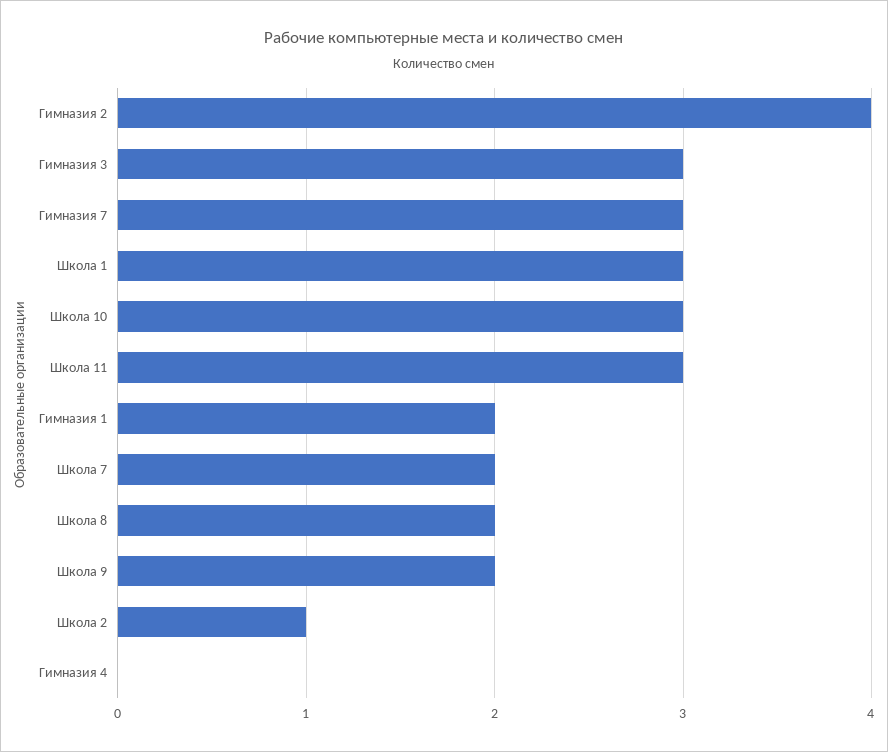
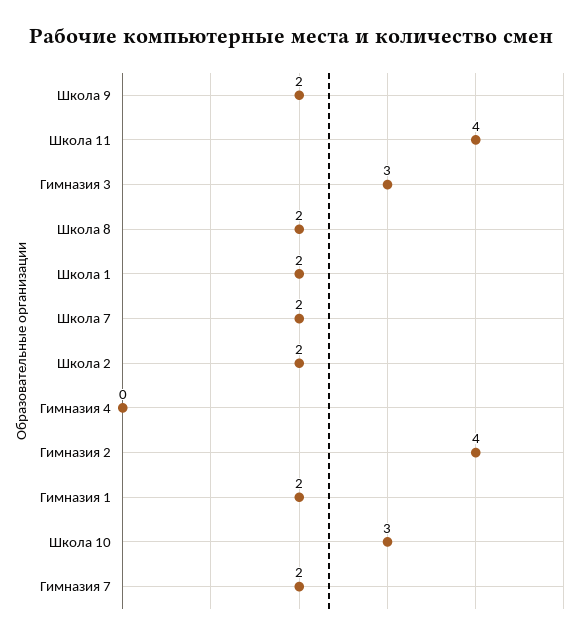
  {
    "Гимназия 2": 4,
    "Гимназия 3": 3,
-   "Гимназия 7": 3,
+   "Гимназия 7": 2,
-   "Школа 1": 3,
+   "Школа 1": 2,
    "Школа 10": 3,
-   "Школа 11": 3,
+   "Школа 11": 4,
    "Гимназия 1": 2,
    "Школа 7": 2,
    "Школа 8": 2,
    "Школа 9": 2,
-   "Школа 2": 1,
+   "Школа 2": 2,
    "Гимназия 4": 0
  }

